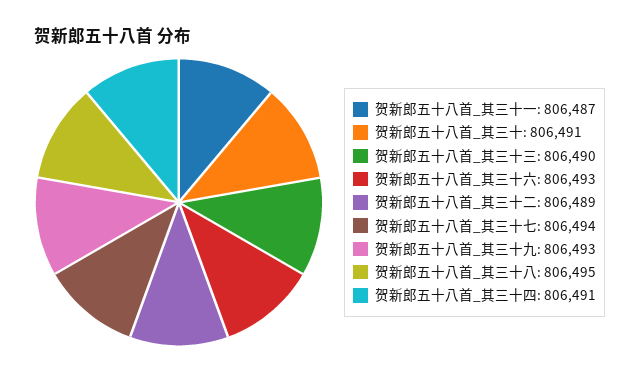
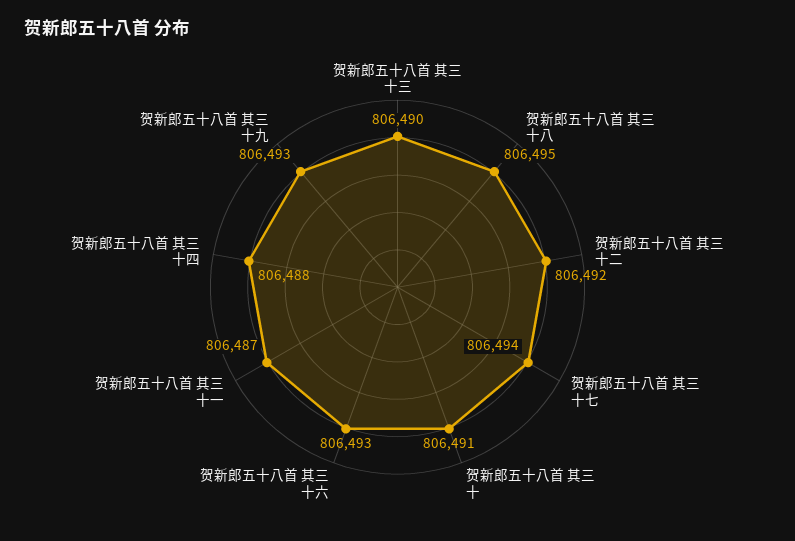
  {
    "贺新郎五十八首_其三十一": 806487,
    "贺新郎五十八首_其三十": 806491,
    "贺新郎五十八首_其三十三": 806490,
    "贺新郎五十八首_其三十六": 806493,
-   "贺新郎五十八首_其三十二": 806489,
+   "贺新郎五十八首_其三十二": 806492,
    "贺新郎五十八首_其三十七": 806494,
    "贺新郎五十八首_其三十九": 806493,
    "贺新郎五十八首_其三十八": 806495,
-   "贺新郎五十八首_其三十四": 806491
+   "贺新郎五十八首_其三十四": 806488
  }

